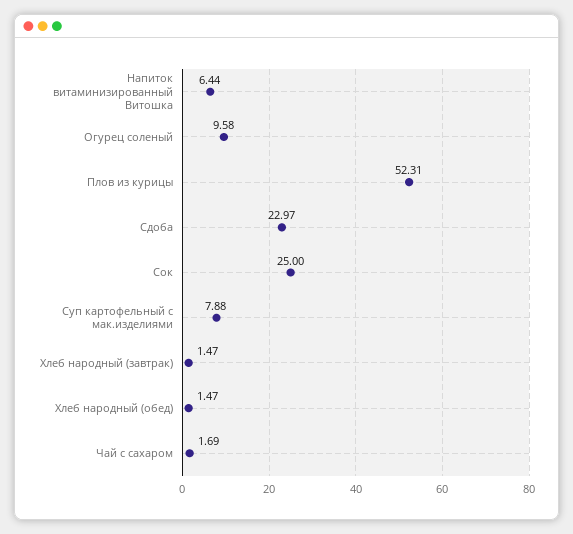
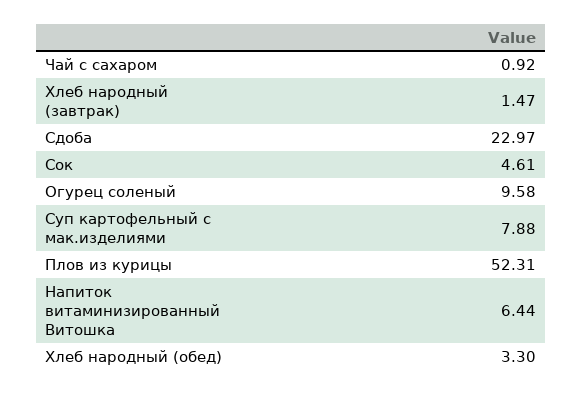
  {
    "Напиток витаминизированный Витошка": 6.44,
    "Огурец соленый": 9.58,
    "Плов из курицы": 52.31,
    "Сдоба": 22.97,
-   "Сок": 25,
+   "Сок": 4.61,
    "Суп картофельный с мак.изделиями": 7.88,
    "Хлеб народный (завтрак)": 1.47,
-   "Хлеб народный (обед)": 1.47,
+   "Хлеб народный (обед)": 3.3,
-   "Чай с сахаром": 1.69
+   "Чай с сахаром": 0.92
  }

